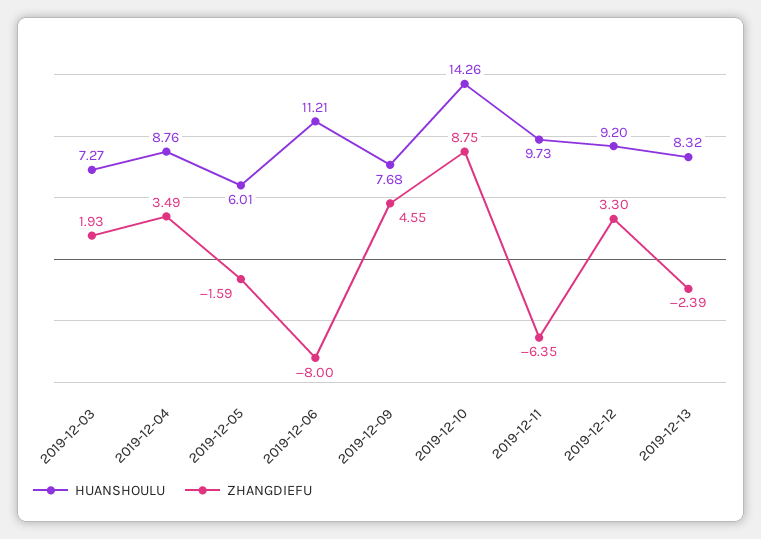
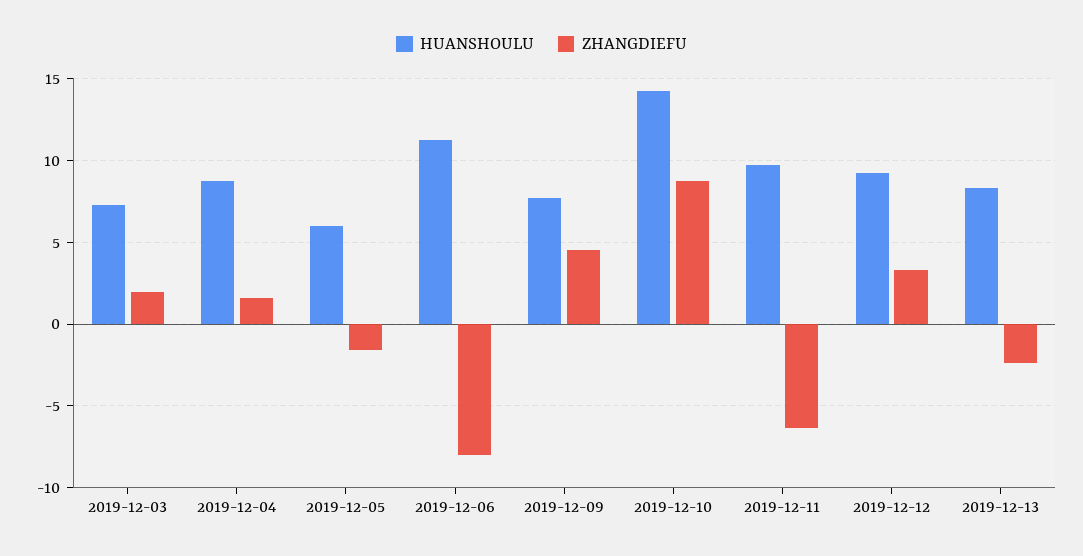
  {
    "HUANSHOULU": {
      "2019-12-03": 7.27,
      "2019-12-04": 8.76,
      "2019-12-05": 6.01,
      "2019-12-06": 11.21,
      "2019-12-09": 7.68,
      "2019-12-10": 14.26,
      "2019-12-11": 9.73,
      "2019-12-12": 9.2,
      "2019-12-13": 8.32
    },
    "ZHANGDIEFU": {
      "2019-12-03": 1.93,
-     "2019-12-04": 3.49,
+     "2019-12-04": 1.5,
      "2019-12-05": -1.59,
      "2019-12-06": -8,
      "2019-12-09": 4.55,
      "2019-12-10": 8.75,
      "2019-12-11": -6.35,
      "2019-12-12": 3.3,
      "2019-12-13": -2.39
    }
  }

